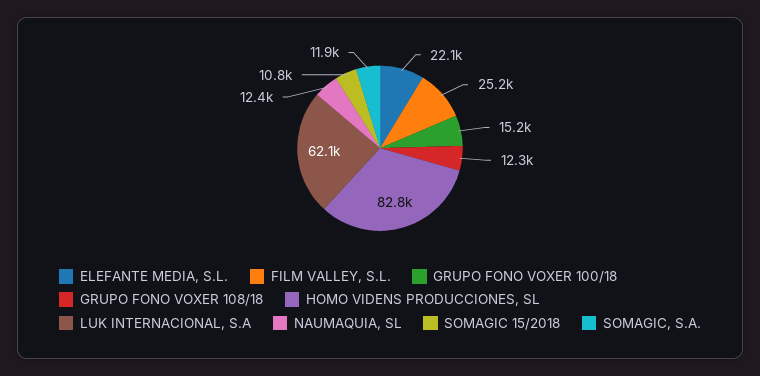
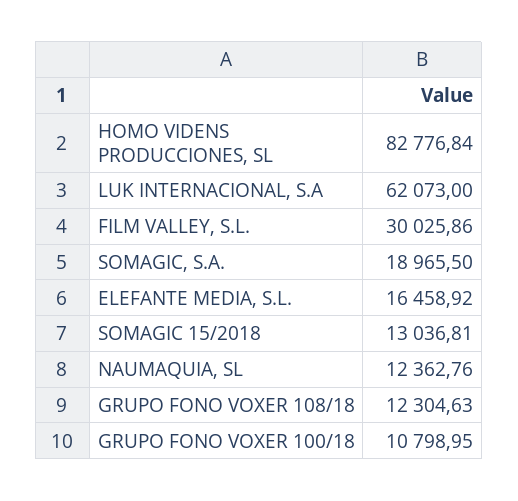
  {
-   "ELEFANTE MEDIA, S.L.": 22100,
+   "ELEFANTE MEDIA, S.L.": 16458.92,
-   "FILM VALLEY, S.L.": 25200,
+   "FILM VALLEY, S.L.": 30025.86,
-   "GRUPO FONO VOXER 100/18": 15200,
+   "GRUPO FONO VOXER 100/18": 10798.95,
    "GRUPO FONO VOXER 108/18": 12304.63,
    "HOMO VIDENS PRODUCCIONES, SL": 82776.84,
    "LUK INTERNACIONAL, S.A": 62073,
    "NAUMAQUIA, SL": 12362.76,
-   "SOMAGIC 15/2018": 10800,
+   "SOMAGIC 15/2018": 13036.81,
-   "SOMAGIC, S.A.": 11900
+   "SOMAGIC, S.A.": 18965.5
  }

